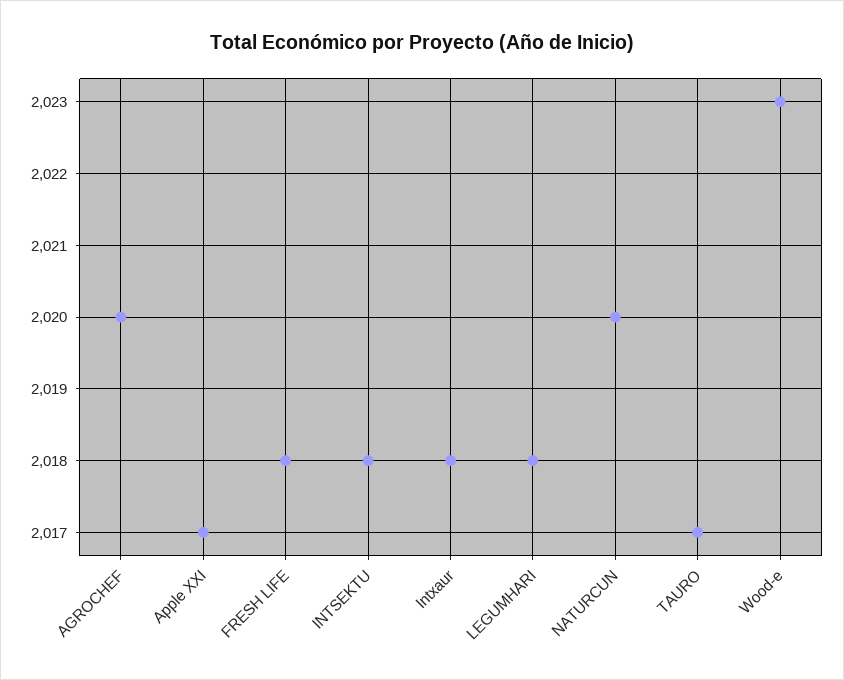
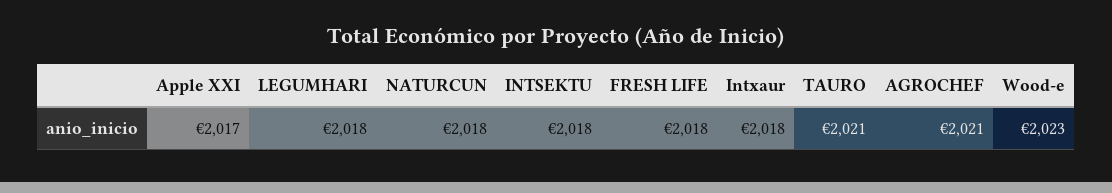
  {
-   "AGROCHEF": 2020,
+   "AGROCHEF": 2021,
    "Apple XXI": 2017,
    "FRESH LIFE": 2018,
    "INTSEKTU": 2018,
    "Intxaur": 2018,
    "LEGUMHARI": 2018,
-   "NATURCUN": 2020,
+   "NATURCUN": 2018,
-   "TAURO": 2017,
+   "TAURO": 2021,
    "Wood-e": 2023
  }

